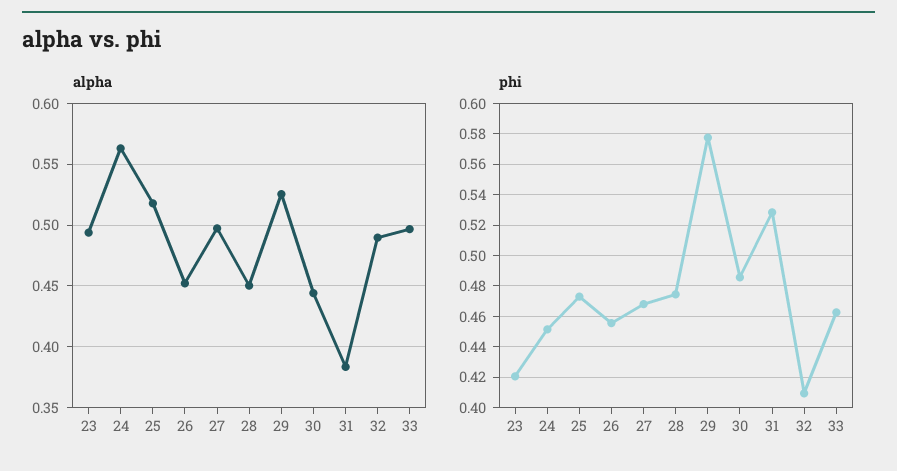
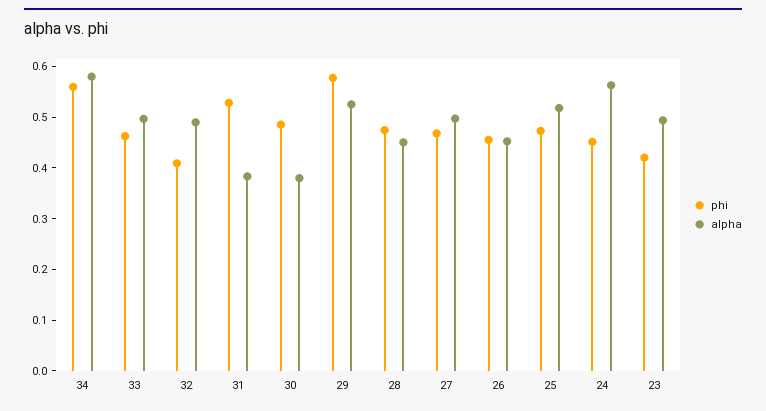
  {
    "alpha": {
      "23": 0.495,
      "24": 0.565,
      "25": 0.52,
      "26": 0.45,
      "27": 0.495,
      "28": 0.45,
      "29": 0.525,
-     "30": 0.445,
+     "30": 0.38,
      "31": 0.385,
      "32": 0.49,
-     "33": 0.495
+     "33": 0.495,
+     "34": 0.58
    },
    "phi": {
      "23": 0.42,
      "24": 0.45,
      "25": 0.475,
      "26": 0.455,
      "27": 0.47,
      "28": 0.475,
      "29": 0.58,
      "30": 0.485,
      "31": 0.53,
      "32": 0.41,
-     "33": 0.465
+     "33": 0.465,
+     "34": 0.56
    }
  }

